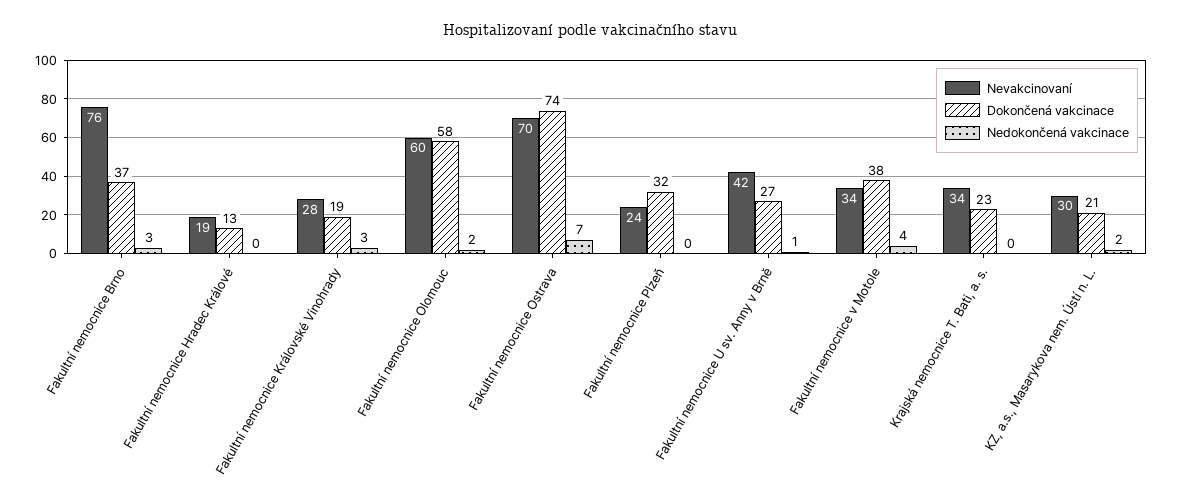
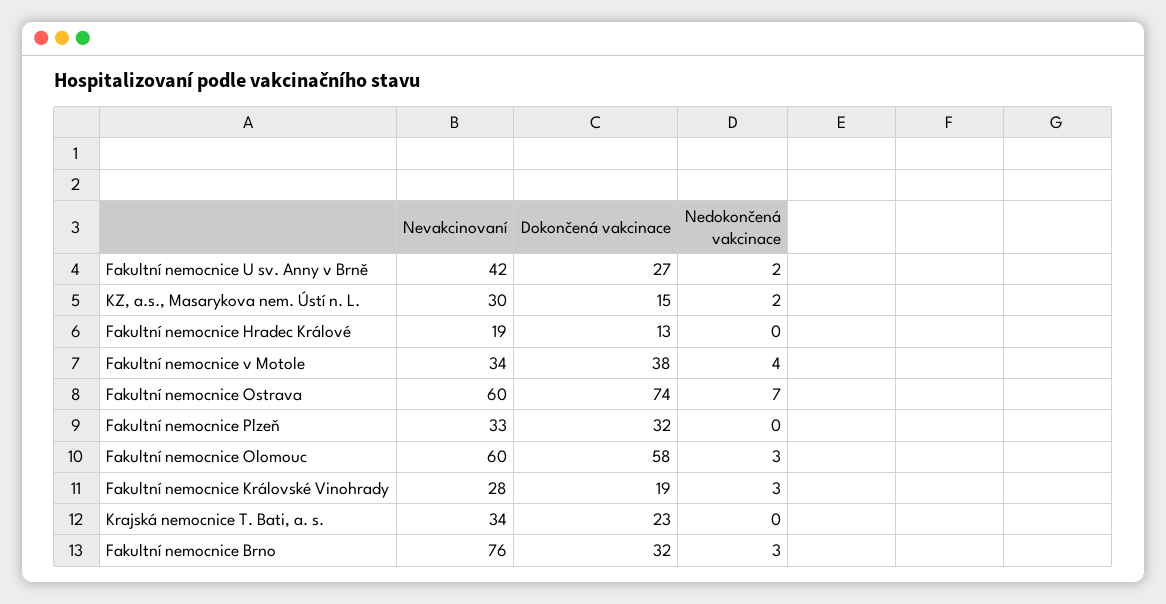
  {
    "Nevakcinovaní": {
      "Fakultní nemocnice Brno": 76,
      "Fakultní nemocnice Hradec Králové": 19,
      "Fakultní nemocnice Královské Vinohrady": 28,
      "Fakultní nemocnice Olomouc": 60,
-     "Fakultní nemocnice Ostrava": 70,
+     "Fakultní nemocnice Ostrava": 60,
-     "Fakultní nemocnice Plzeň": 24,
+     "Fakultní nemocnice Plzeň": 33,
      "Fakultní nemocnice U sv. Anny v Brně": 42,
      "Fakultní nemocnice v Motole": 34,
      "Krajská nemocnice T. Bati, a. s.": 34,
      "KZ, a.s., Masarykova nem. Ústí n. L.": 30
    },
    "Dokončená vakcinace": {
-     "Fakultní nemocnice Brno": 37,
+     "Fakultní nemocnice Brno": 32,
      "Fakultní nemocnice Hradec Králové": 13,
      "Fakultní nemocnice Královské Vinohrady": 19,
      "Fakultní nemocnice Olomouc": 58,
      "Fakultní nemocnice Ostrava": 74,
      "Fakultní nemocnice Plzeň": 32,
      "Fakultní nemocnice U sv. Anny v Brně": 27,
      "Fakultní nemocnice v Motole": 38,
      "Krajská nemocnice T. Bati, a. s.": 23,
-     "KZ, a.s., Masarykova nem. Ústí n. L.": 21
+     "KZ, a.s., Masarykova nem. Ústí n. L.": 15
    },
    "Nedokončená vakcinace": {
      "Fakultní nemocnice Brno": 3,
      "Fakultní nemocnice Hradec Králové": 0,
      "Fakultní nemocnice Královské Vinohrady": 3,
-     "Fakultní nemocnice Olomouc": 2,
+     "Fakultní nemocnice Olomouc": 3,
      "Fakultní nemocnice Ostrava": 7,
      "Fakultní nemocnice Plzeň": 0,
-     "Fakultní nemocnice U sv. Anny v Brně": 1,
+     "Fakultní nemocnice U sv. Anny v Brně": 2,
      "Fakultní nemocnice v Motole": 4,
      "Krajská nemocnice T. Bati, a. s.": 0,
      "KZ, a.s., Masarykova nem. Ústí n. L.": 2
    }
  }

